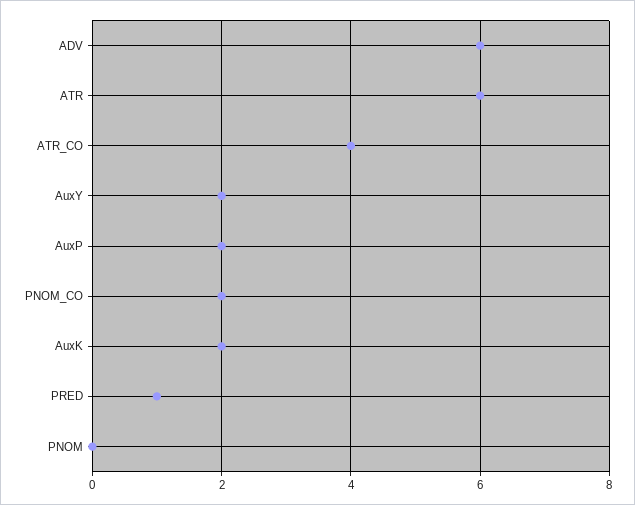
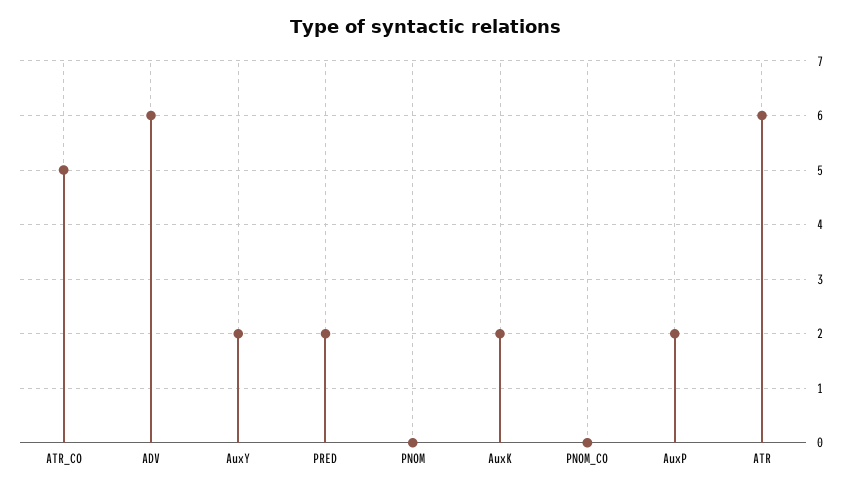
  {
    "ADV": 6,
    "ATR": 6,
-   "ATR_CO": 4,
+   "ATR_CO": 5,
    "AuxY": 2,
    "AuxP": 2,
-   "PNOM_CO": 2,
+   "PNOM_CO": 0,
    "AuxK": 2,
-   "PRED": 1,
+   "PRED": 2,
    "PNOM": 0
  }

